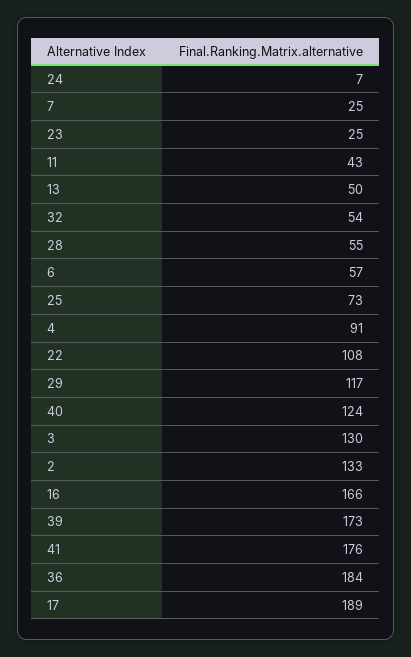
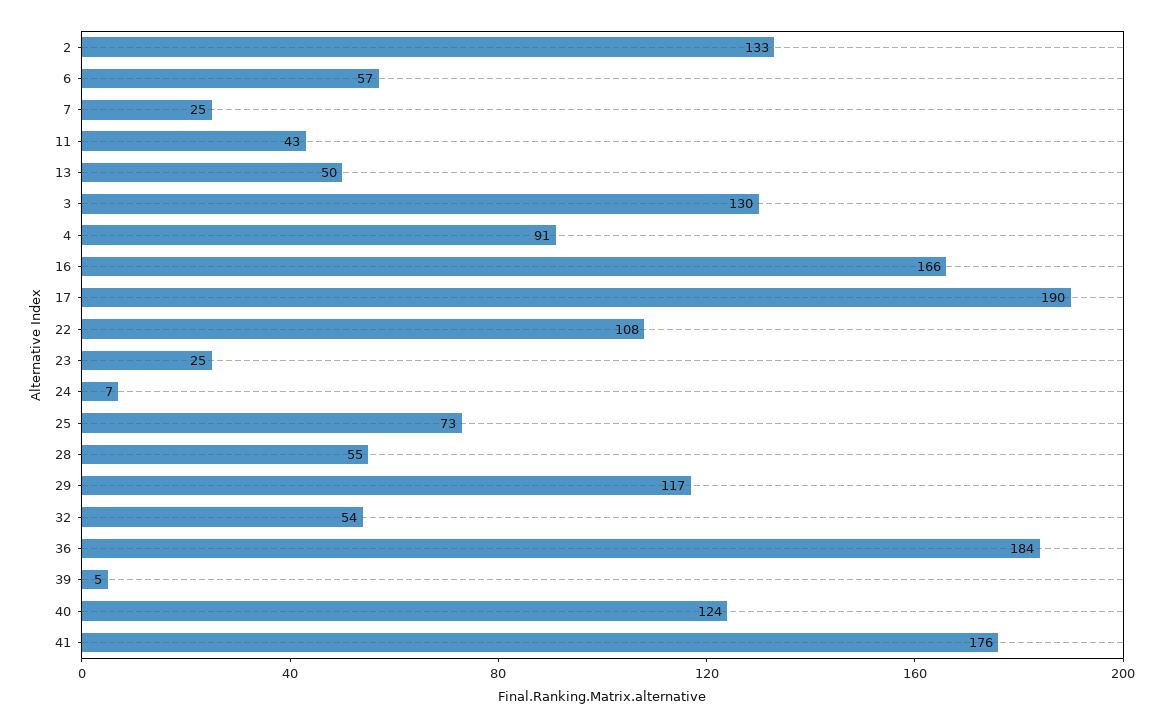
  {
    "24": 7,
    "7": 25,
    "23": 25,
    "11": 43,
    "13": 50,
    "32": 54,
    "28": 55,
    "6": 57,
    "25": 73,
    "4": 91,
    "22": 108,
    "29": 117,
    "40": 124,
    "3": 130,
    "2": 133,
    "16": 166,
-   "39": 173,
+   "39": 5,
    "41": 176,
    "36": 184,
-   "17": 189
+   "17": 190
  }

